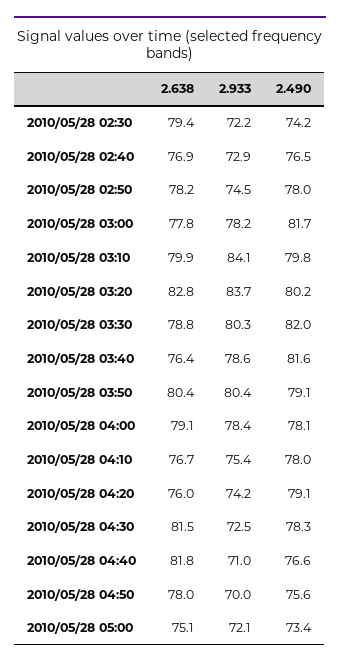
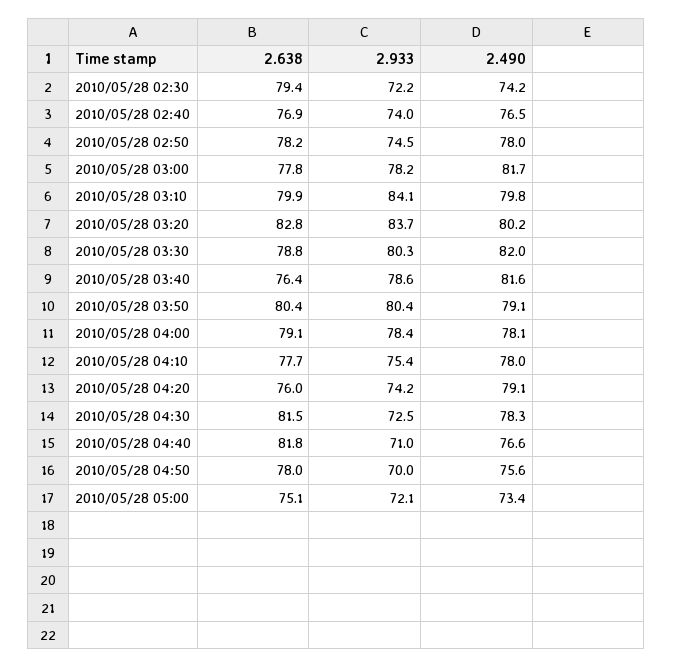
  {
    "2.638": {
      "2010/05/28 02:30": 79.4,
      "2010/05/28 02:40": 76.9,
      "2010/05/28 02:50": 78.2,
      "2010/05/28 03:00": 77.8,
      "2010/05/28 03:10": 79.9,
      "2010/05/28 03:20": 82.8,
      "2010/05/28 03:30": 78.8,
      "2010/05/28 03:40": 76.4,
      "2010/05/28 03:50": 80.4,
      "2010/05/28 04:00": 79.1,
-     "2010/05/28 04:10": 76.7,
+     "2010/05/28 04:10": 77.7,
      "2010/05/28 04:20": 76,
      "2010/05/28 04:30": 81.5,
      "2010/05/28 04:40": 81.8,
      "2010/05/28 04:50": 78,
      "2010/05/28 05:00": 75.1
    },
    "2.933": {
      "2010/05/28 02:30": 72.2,
-     "2010/05/28 02:40": 72.9,
+     "2010/05/28 02:40": 74,
      "2010/05/28 02:50": 74.5,
      "2010/05/28 03:00": 78.2,
      "2010/05/28 03:10": 84.1,
      "2010/05/28 03:20": 83.7,
      "2010/05/28 03:30": 80.3,
      "2010/05/28 03:40": 78.6,
      "2010/05/28 03:50": 80.4,
      "2010/05/28 04:00": 78.4,
      "2010/05/28 04:10": 75.4,
      "2010/05/28 04:20": 74.2,
      "2010/05/28 04:30": 72.5,
      "2010/05/28 04:40": 71,
      "2010/05/28 04:50": 70,
      "2010/05/28 05:00": 72.1
    },
    "2.490": {
      "2010/05/28 02:30": 74.2,
      "2010/05/28 02:40": 76.5,
      "2010/05/28 02:50": 78,
      "2010/05/28 03:00": 81.7,
      "2010/05/28 03:10": 79.8,
      "2010/05/28 03:20": 80.2,
      "2010/05/28 03:30": 82,
      "2010/05/28 03:40": 81.6,
      "2010/05/28 03:50": 79.1,
      "2010/05/28 04:00": 78.1,
      "2010/05/28 04:10": 78,
      "2010/05/28 04:20": 79.1,
      "2010/05/28 04:30": 78.3,
      "2010/05/28 04:40": 76.6,
      "2010/05/28 04:50": 75.6,
      "2010/05/28 05:00": 73.4
    }
  }

